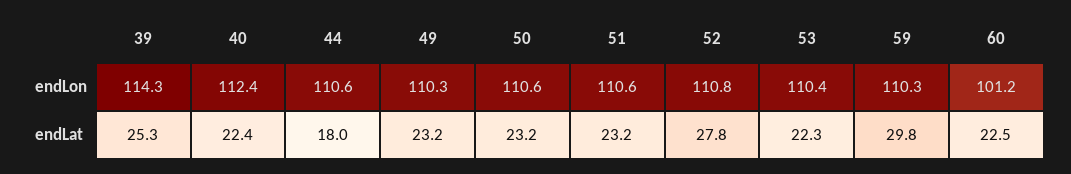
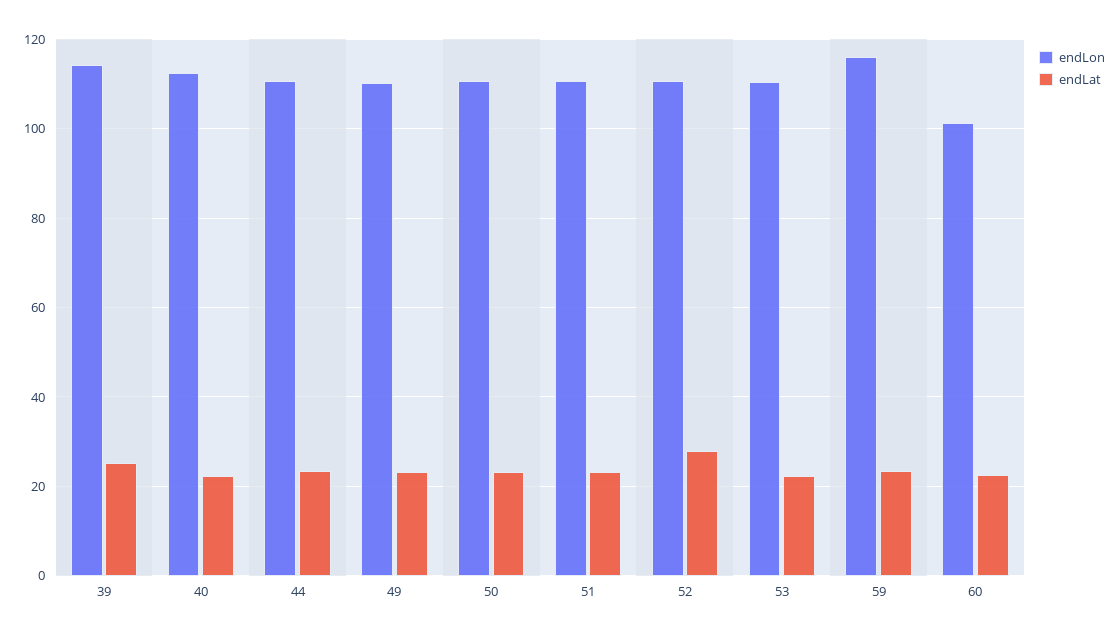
  {
    "endLon": {
      "39": 114.3,
      "40": 112.4,
      "44": 110.6,
      "49": 110.3,
      "50": 110.6,
      "51": 110.6,
      "52": 110.8,
      "53": 110.4,
-     "59": 110.3,
+     "59": 116,
      "60": 101.2
    },
    "endLat": {
      "39": 25.3,
      "40": 22.4,
-     "44": 18,
+     "44": 24,
      "49": 23.2,
      "50": 23.2,
      "51": 23.2,
      "52": 27.8,
      "53": 22.3,
-     "59": 29.8,
+     "59": 24,
      "60": 22.5
    }
  }

